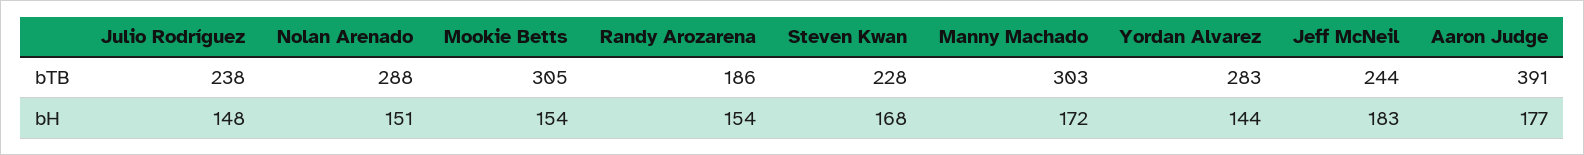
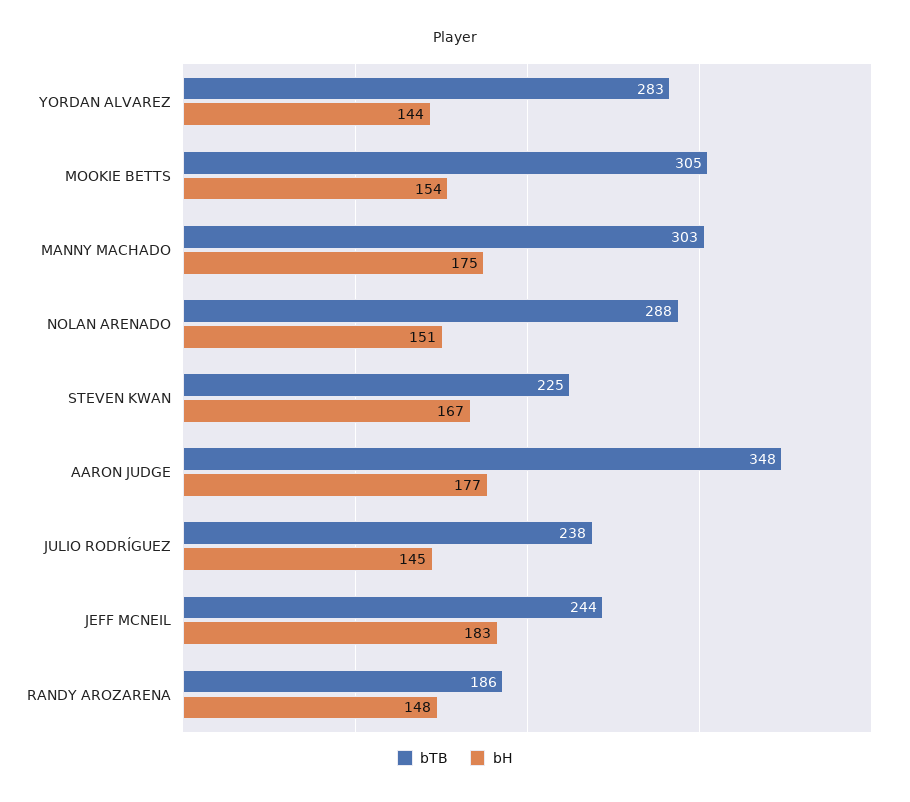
  {
    "bTB": {
      "Julio Rodríguez": 238,
      "Nolan Arenado": 288,
      "Mookie Betts": 305,
      "Randy Arozarena": 186,
-     "Steven Kwan": 228,
+     "Steven Kwan": 225,
      "Manny Machado": 303,
      "Yordan Alvarez": 283,
      "Jeff McNeil": 244,
-     "Aaron Judge": 391
+     "Aaron Judge": 348
    },
    "bH": {
-     "Julio Rodríguez": 148,
+     "Julio Rodríguez": 145,
      "Nolan Arenado": 151,
      "Mookie Betts": 154,
-     "Randy Arozarena": 154,
+     "Randy Arozarena": 148,
-     "Steven Kwan": 168,
+     "Steven Kwan": 167,
-     "Manny Machado": 172,
+     "Manny Machado": 175,
      "Yordan Alvarez": 144,
      "Jeff McNeil": 183,
      "Aaron Judge": 177
    }
  }

